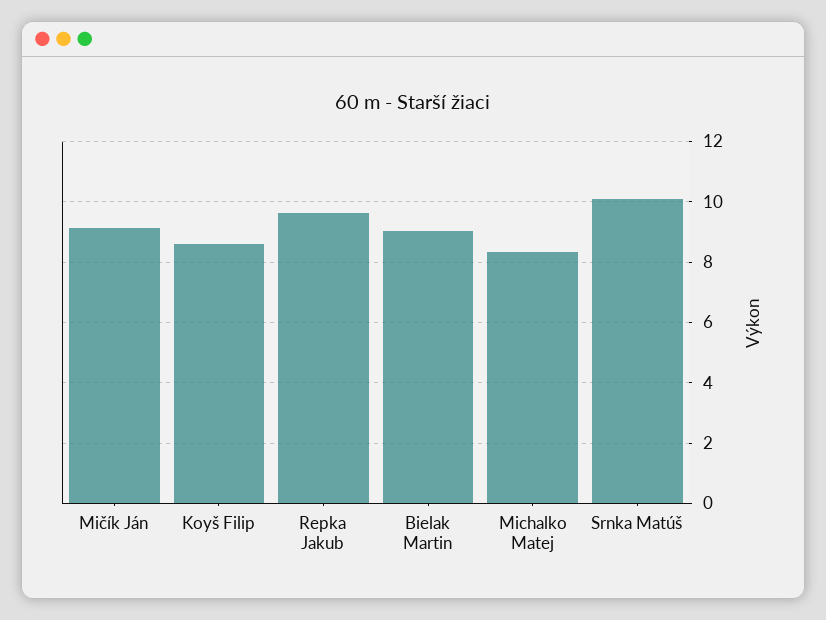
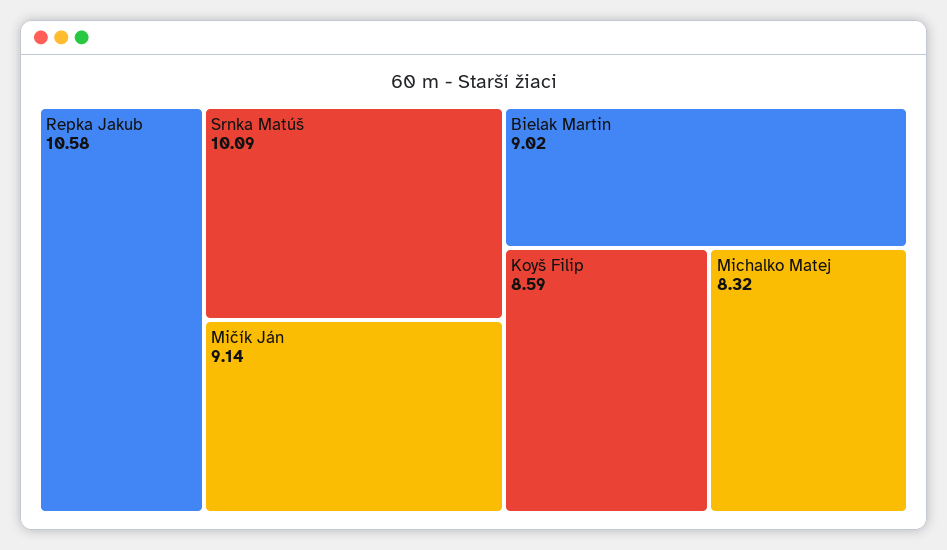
  {
    "Mičík Ján": 9.14,
    "Koyš Filip": 8.59,
-   "Repka Jakub": 9.6,
+   "Repka Jakub": 10.58,
    "Bielak Martin": 9.02,
    "Michalko Matej": 8.32,
    "Srnka Matúš": 10.09
  }

